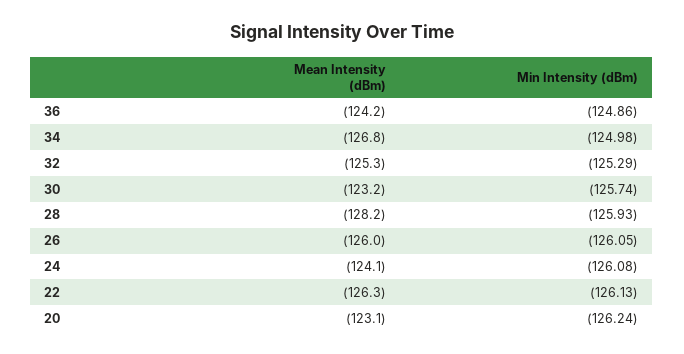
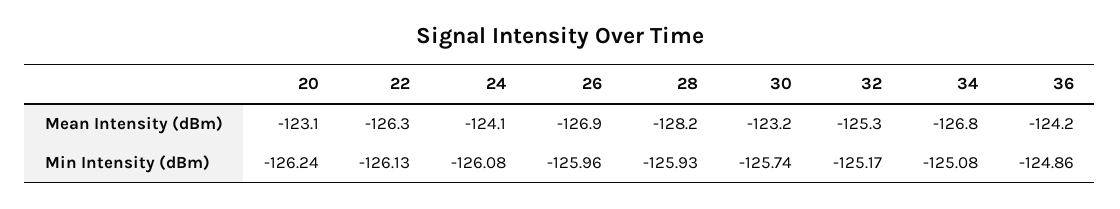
  {
    "Mean Intensity (dBm)": {
      "36": -124.2,
      "34": -126.8,
      "32": -125.3,
      "30": -123.2,
      "28": -128.2,
-     "26": -126,
+     "26": -126.9,
      "24": -124.1,
      "22": -126.3,
      "20": -123.1
    },
    "Min Intensity (dBm)": {
      "36": -124.86,
-     "34": -124.98,
+     "34": -125.08,
-     "32": -125.29,
+     "32": -125.17,
      "30": -125.74,
      "28": -125.93,
-     "26": -126.05,
+     "26": -125.96,
      "24": -126.08,
      "22": -126.13,
      "20": -126.24
    }
  }

